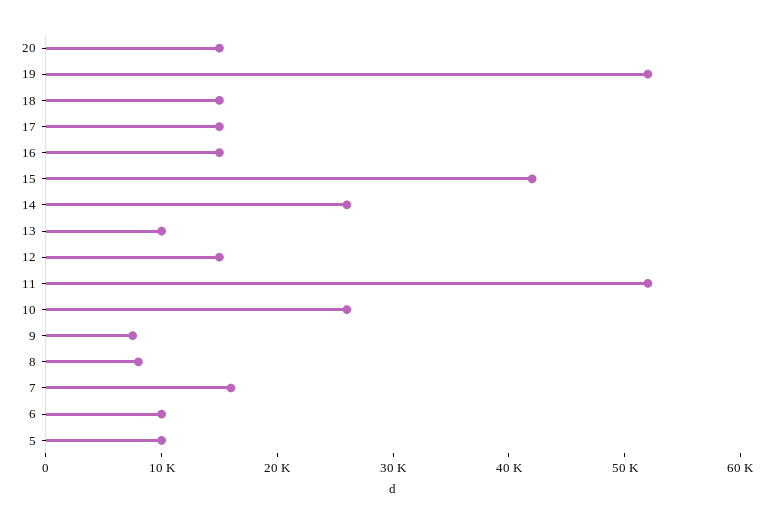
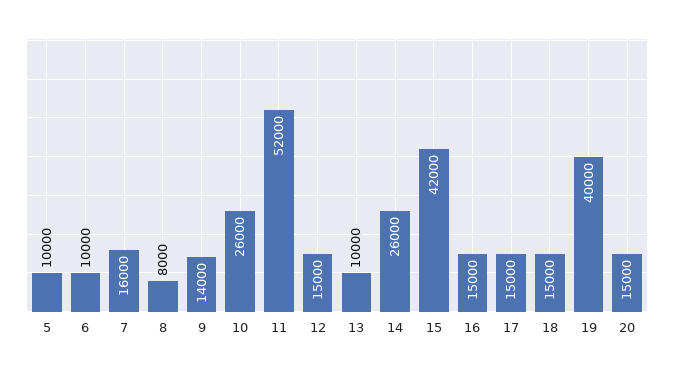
  {
    "20": 15000,
-   "19": 52000,
+   "19": 40000,
    "18": 15000,
    "17": 15000,
    "16": 15000,
    "15": 42000,
    "14": 26000,
    "13": 10000,
    "12": 15000,
    "11": 52000,
    "10": 26000,
-   "9": 8000,
+   "9": 14000,
    "8": 8000,
    "7": 16000,
    "6": 10000,
    "5": 10000
  }

